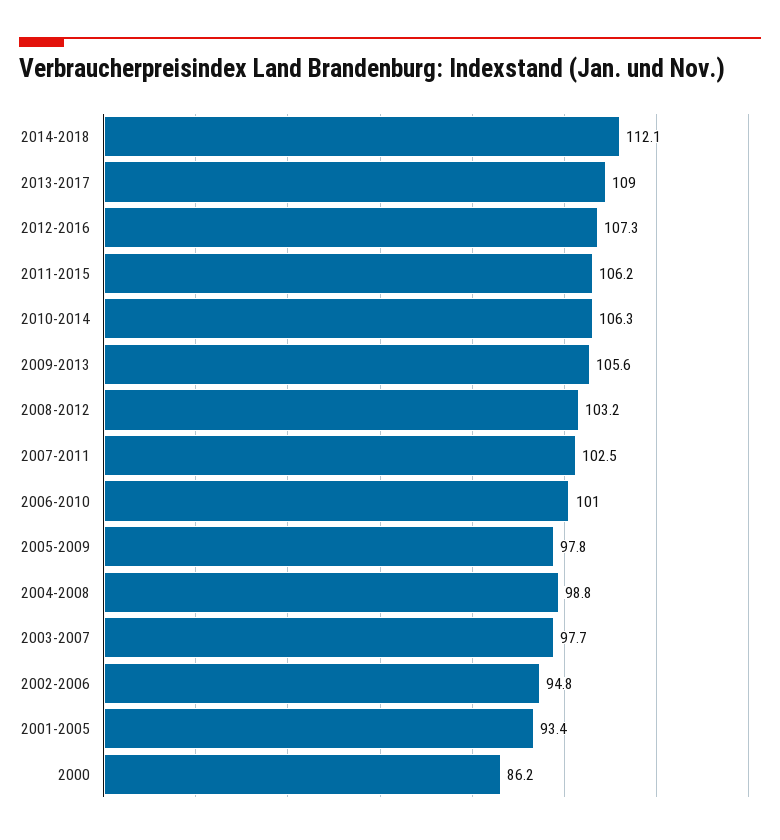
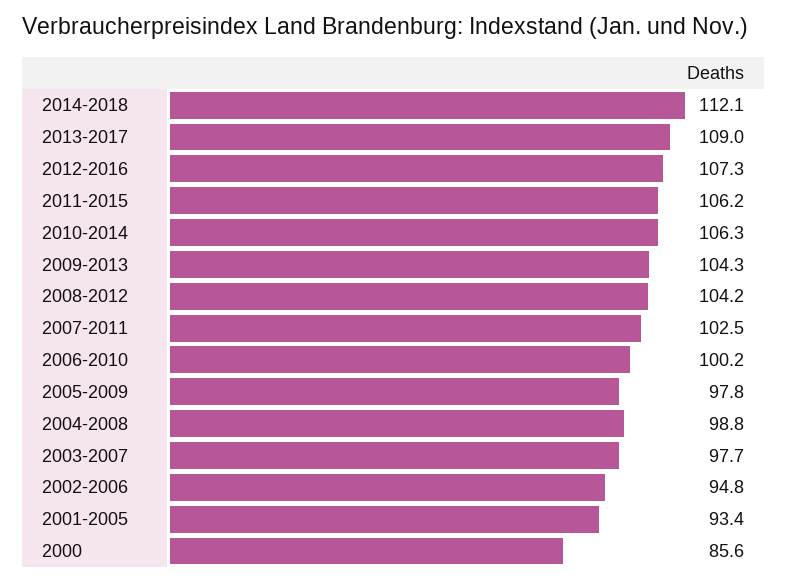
  {
    "2014-2018": 112.1,
    "2013-2017": 109,
    "2012-2016": 107.3,
    "2011-2015": 106.2,
    "2010-2014": 106.3,
-   "2009-2013": 105.6,
+   "2009-2013": 104.3,
-   "2008-2012": 103.2,
+   "2008-2012": 104.2,
    "2007-2011": 102.5,
-   "2006-2010": 101,
+   "2006-2010": 100.2,
    "2005-2009": 97.8,
    "2004-2008": 98.8,
    "2003-2007": 97.7,
    "2002-2006": 94.8,
    "2001-2005": 93.4,
-   "2000": 86.2
+   "2000": 85.6
  }

